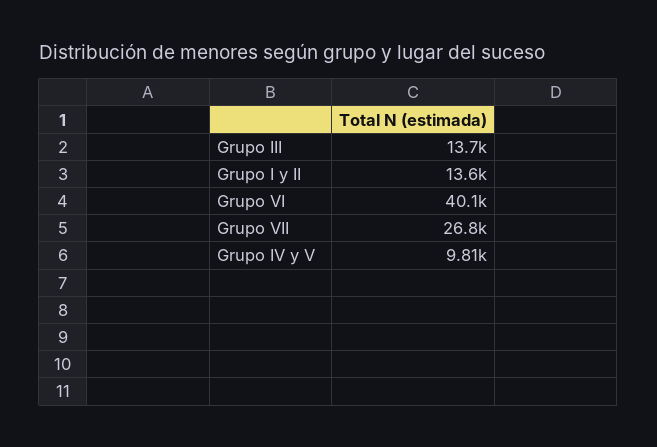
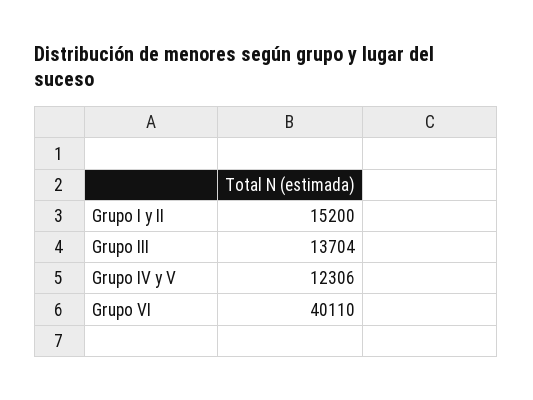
  {
    "Grupo III": 13704,
-   "Grupo I y II": 13600,
+   "Grupo I y II": 15200,
    "Grupo VI": 40110,
-   "Grupo VII": 26800,
-   "Grupo IV y V": 9810
+   "Grupo IV y V": 12306
  }

